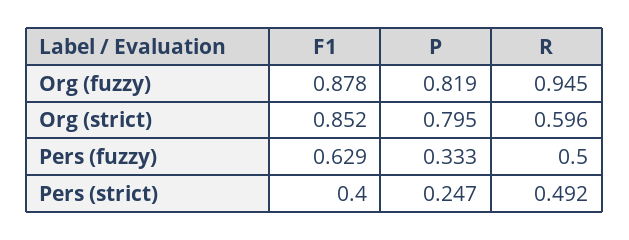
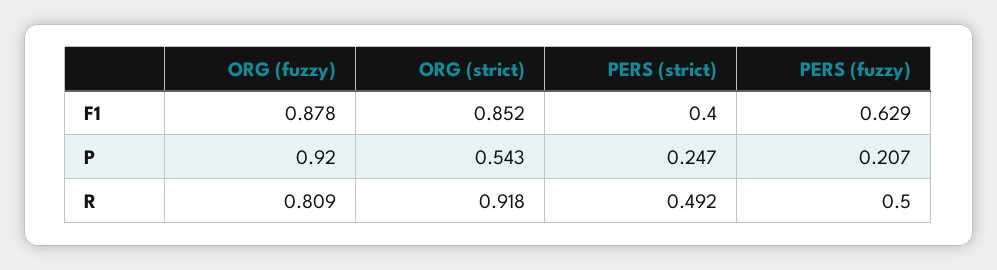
  {
    "F1": {
      "Org (fuzzy)": 0.878,
      "Org (strict)": 0.852,
      "Pers (fuzzy)": 0.629,
      "Pers (strict)": 0.4
    },
    "P": {
-     "Org (fuzzy)": 0.819,
+     "Org (fuzzy)": 0.92,
-     "Org (strict)": 0.795,
+     "Org (strict)": 0.543,
-     "Pers (fuzzy)": 0.333,
+     "Pers (fuzzy)": 0.207,
      "Pers (strict)": 0.247
    },
    "R": {
-     "Org (fuzzy)": 0.945,
+     "Org (fuzzy)": 0.809,
-     "Org (strict)": 0.596,
+     "Org (strict)": 0.918,
      "Pers (fuzzy)": 0.5,
      "Pers (strict)": 0.492
    }
  }

